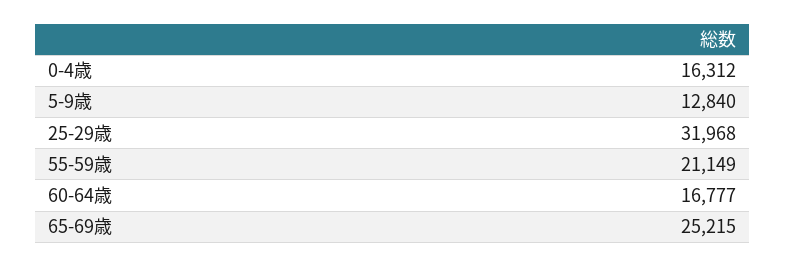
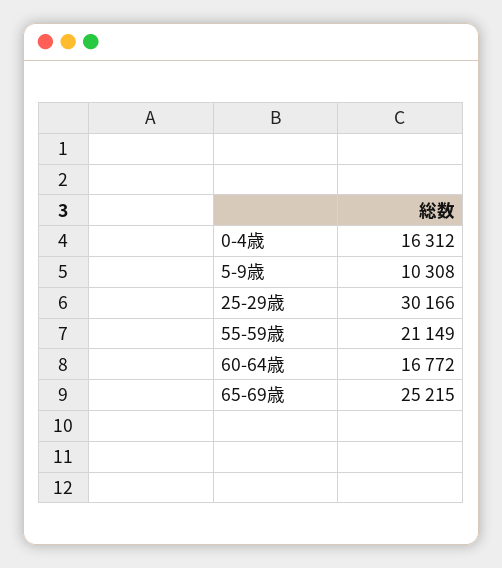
  {
    "0-4歳": 16312,
-   "5-9歳": 12840,
+   "5-9歳": 10308,
-   "25-29歳": 31968,
+   "25-29歳": 30166,
    "55-59歳": 21149,
-   "60-64歳": 16777,
+   "60-64歳": 16772,
    "65-69歳": 25215
  }

